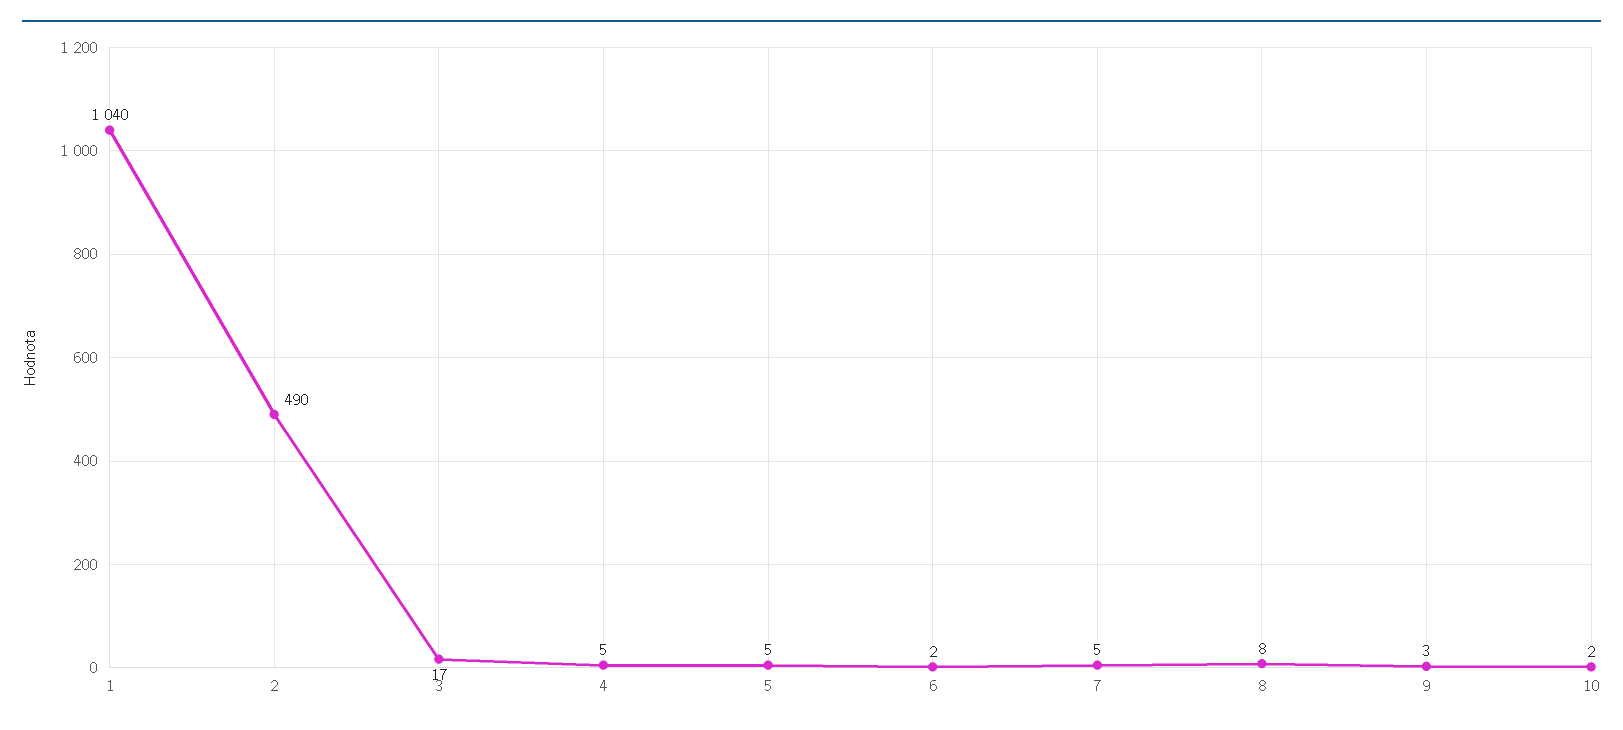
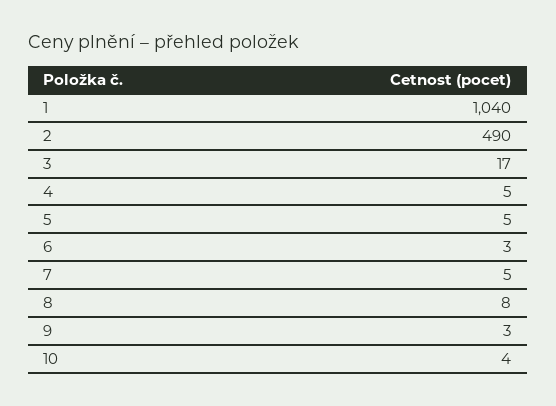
  {
    "1": 1040,
    "2": 490,
    "3": 17,
    "4": 5,
    "5": 5,
-   "6": 2,
+   "6": 3,
    "7": 5,
    "8": 8,
    "9": 3,
-   "10": 2
+   "10": 4
  }

